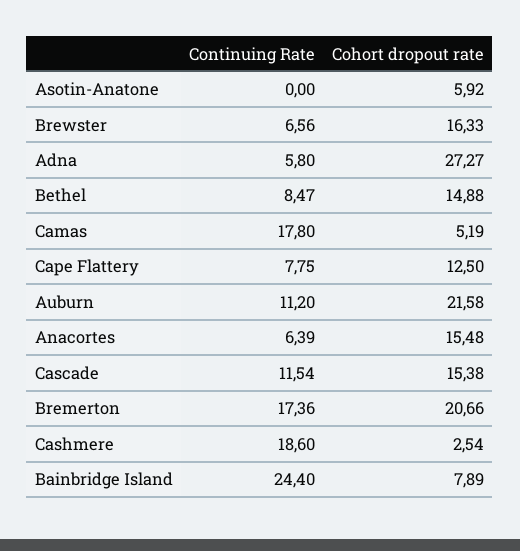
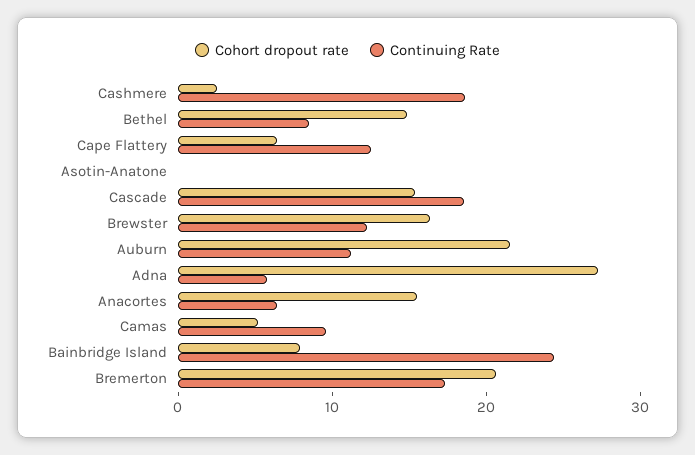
  {
    "Continuing Rate": {
      "Asotin-Anatone": 0,
-     "Brewster": 6.56,
+     "Brewster": 12,
      "Adna": 5.8,
      "Bethel": 8.47,
-     "Camas": 17.8,
+     "Camas": 10,
-     "Cape Flattery": 7.75,
+     "Cape Flattery": 12,
      "Auburn": 11.2,
      "Anacortes": 6.39,
-     "Cascade": 11.54,
+     "Cascade": 18,
      "Bremerton": 17.36,
      "Cashmere": 18.6,
      "Bainbridge Island": 24.4
    },
    "Cohort dropout rate": {
-     "Asotin-Anatone": 5.92,
+     "Asotin-Anatone": 0,
      "Brewster": 16.33,
      "Adna": 27.27,
      "Bethel": 14.88,
      "Camas": 5.19,
-     "Cape Flattery": 12.5,
+     "Cape Flattery": 6,
      "Auburn": 21.58,
      "Anacortes": 15.48,
      "Cascade": 15.38,
      "Bremerton": 20.66,
      "Cashmere": 2.54,
      "Bainbridge Island": 7.89
    }
  }

